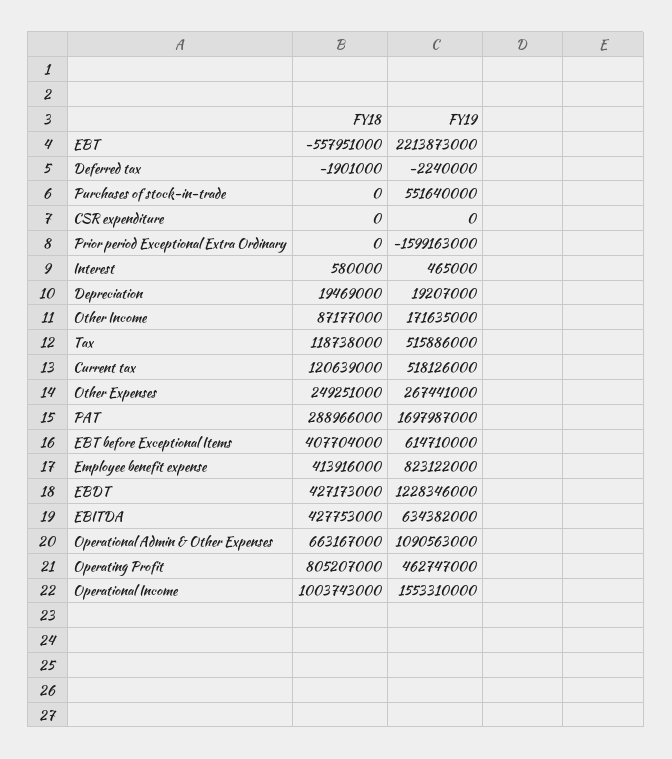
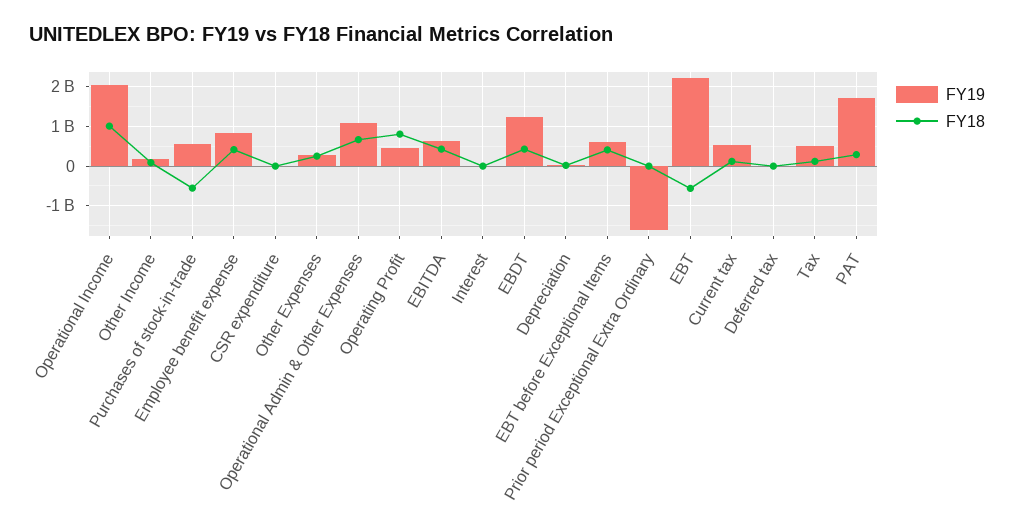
  {
    "FY18": {
      "EBT": -557951000,
      "Deferred tax": -1901000,
-     "Purchases of stock-in-trade": 0,
+     "Purchases of stock-in-trade": -600000000,
      "CSR expenditure": 0,
      "Prior period Exceptional Extra Ordinary": 0,
      "Interest": 580000,
      "Depreciation": 19469000,
      "Other Income": 87177000,
      "Tax": 118738000,
      "Current tax": 120639000,
      "Other Expenses": 249251000,
      "PAT": 288966000,
      "EBT before Exceptional Items": 407704000,
      "Employee benefit expense": 413916000,
      "EBDT": 427173000,
      "EBITDA": 427753000,
      "Operational Admin & Other Expenses": 663167000,
      "Operating Profit": 805207000,
      "Operational Income": 1003743000
    },
    "FY19": {
      "EBT": 2213873000,
      "Deferred tax": -2240000,
      "Purchases of stock-in-trade": 551640000,
      "CSR expenditure": 0,
      "Prior period Exceptional Extra Ordinary": -1599163000,
      "Interest": 465000,
      "Depreciation": 19207000,
      "Other Income": 171635000,
      "Tax": 515886000,
      "Current tax": 518126000,
      "Other Expenses": 267441000,
      "PAT": 1697987000,
      "EBT before Exceptional Items": 614710000,
      "Employee benefit expense": 823122000,
      "EBDT": 1228346000,
      "EBITDA": 634382000,
      "Operational Admin & Other Expenses": 1090563000,
      "Operating Profit": 462747000,
-     "Operational Income": 1553310000
+     "Operational Income": 2000000000
    }
  }

